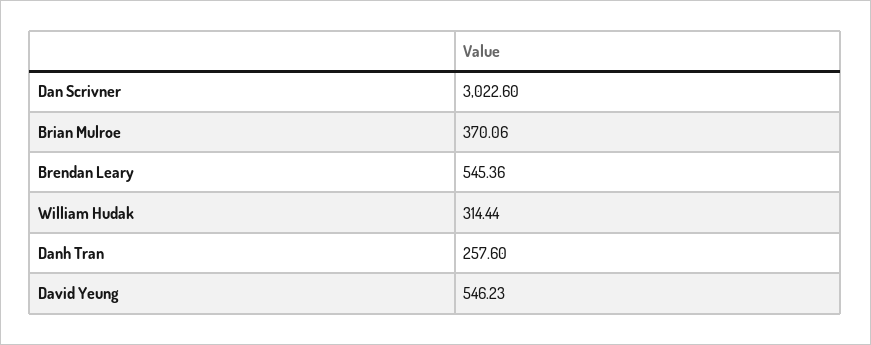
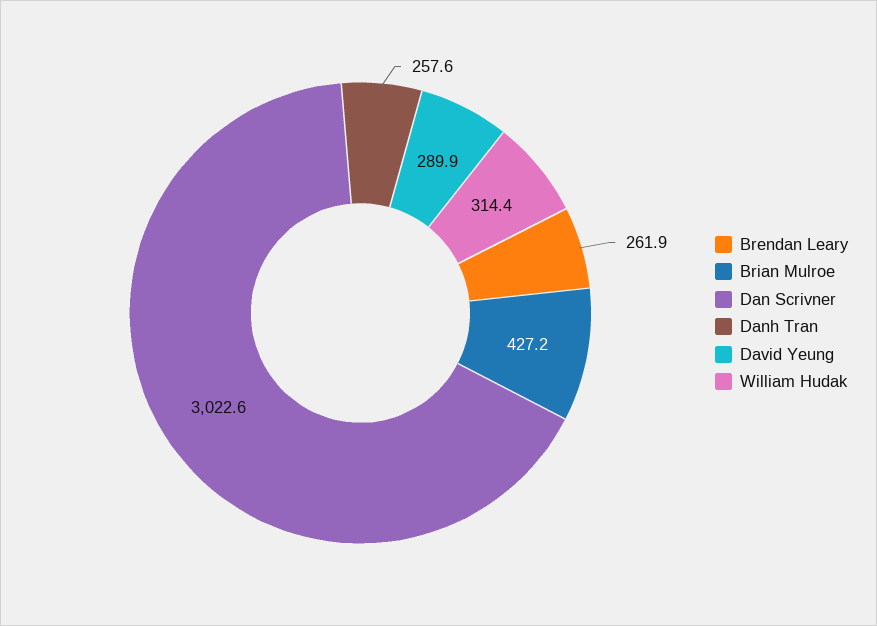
  {
    "Dan Scrivner": 3022.6,
-   "Brian Mulroe": 370.06,
+   "Brian Mulroe": 427.2,
-   "Brendan Leary": 545.36,
+   "Brendan Leary": 261.9,
    "William Hudak": 314.44,
    "Danh Tran": 257.6,
-   "David Yeung": 546.23
+   "David Yeung": 289.9
  }

